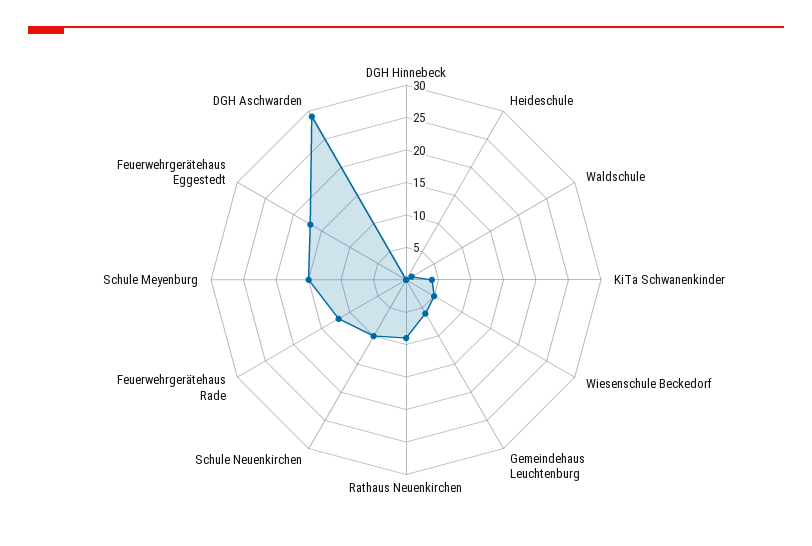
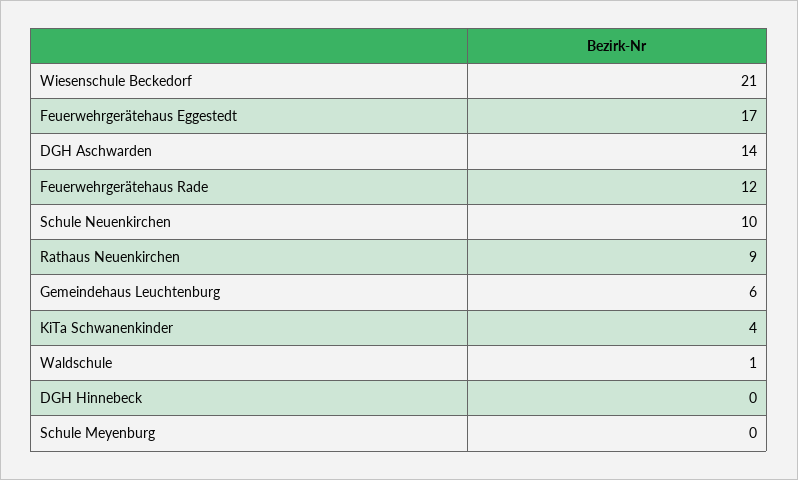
  {
    "DGH Hinnebeck": 0,
-   "Heideschule": 0,
    "Waldschule": 1,
    "KiTa Schwanenkinder": 4,
-   "Wiesenschule Beckedorf": 5,
+   "Wiesenschule Beckedorf": 21,
    "Gemeindehaus Leuchtenburg": 6,
    "Rathaus Neuenkirchen": 9,
    "Schule Neuenkirchen": 10,
    "Feuerwehrgerätehaus Rade": 12,
-   "Schule Meyenburg": 15,
+   "Schule Meyenburg": 0,
    "Feuerwehrgerätehaus Eggestedt": 17,
-   "DGH Aschwarden": 30
+   "DGH Aschwarden": 14
  }

